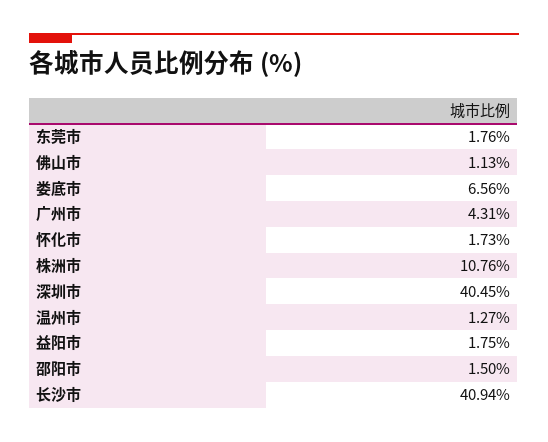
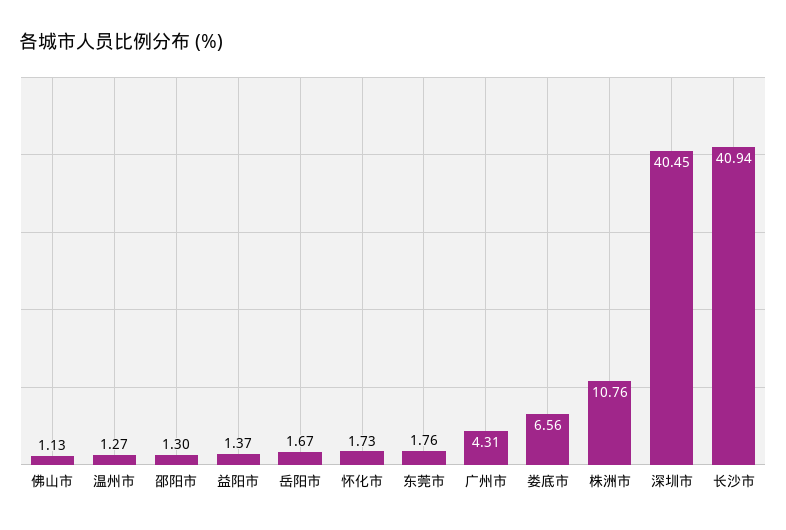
  {
    "东莞市": 1.76,
    "佛山市": 1.13,
    "娄底市": 6.56,
    "广州市": 4.31,
    "怀化市": 1.73,
    "株洲市": 10.76,
    "深圳市": 40.45,
    "温州市": 1.27,
-   "益阳市": 1.75,
+   "益阳市": 1.37,
-   "邵阳市": 1.5,
+   "邵阳市": 1.3,
-   "长沙市": 40.94
+   "长沙市": 40.94,
+   "岳阳市": 1.67
  }

